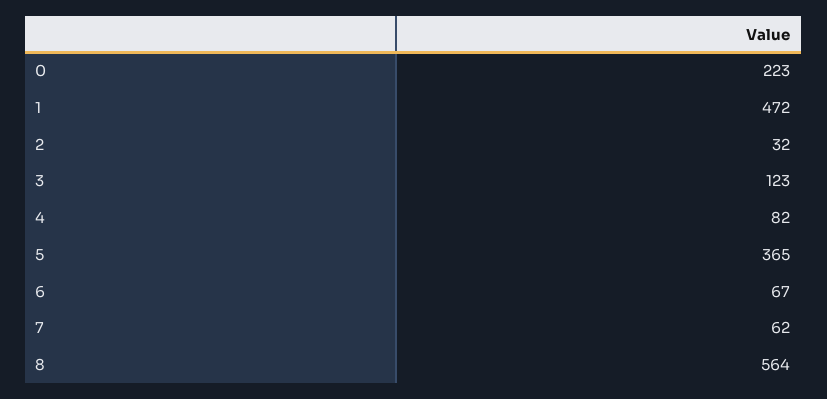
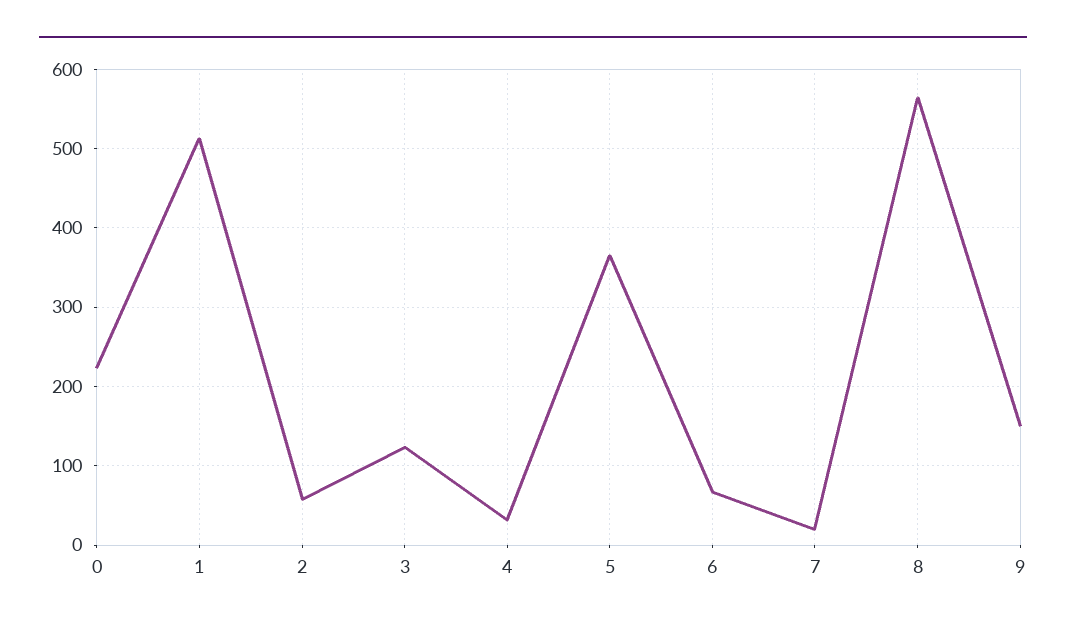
  {
    "0": 223,
-   "1": 472,
+   "1": 510,
-   "2": 32,
+   "2": 60,
    "3": 123,
-   "4": 82,
+   "4": 30,
    "5": 365,
    "6": 67,
-   "7": 62,
+   "7": 20,
-   "8": 564
+   "8": 564,
+   "9": 150
  }

